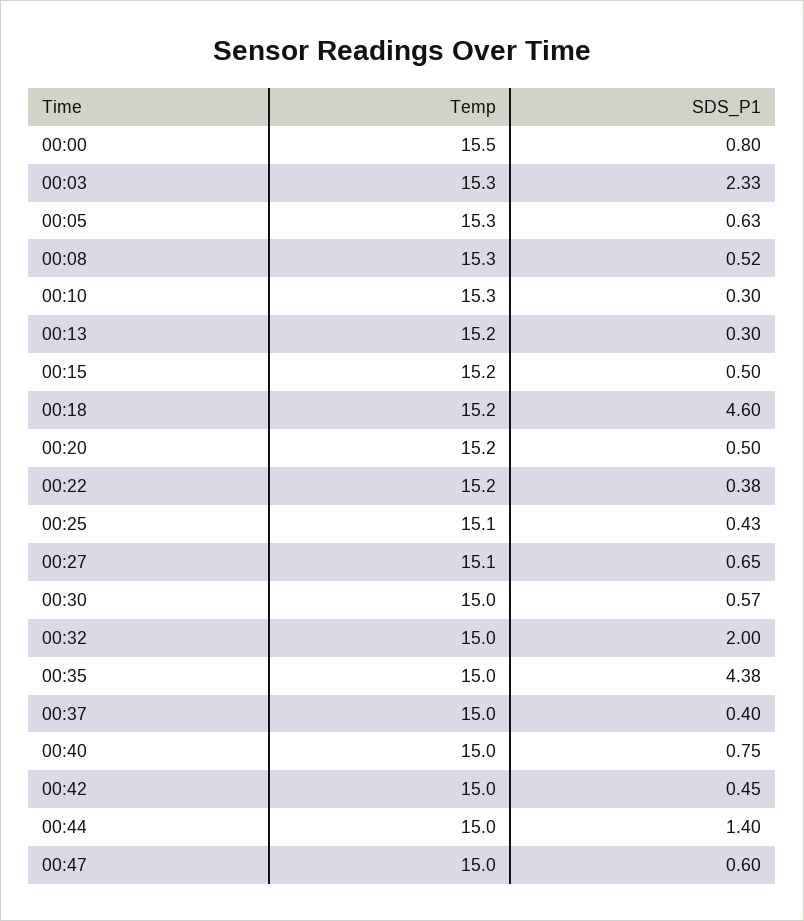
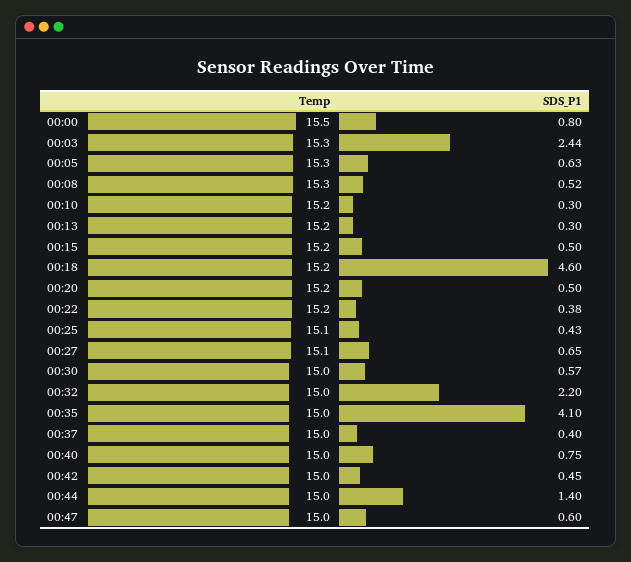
  {
    "Temp": {
      "00:00": 15.5,
      "00:03": 15.3,
      "00:05": 15.3,
      "00:08": 15.3,
-     "00:10": 15.3,
+     "00:10": 15.2,
      "00:13": 15.2,
      "00:15": 15.2,
      "00:18": 15.2,
      "00:20": 15.2,
      "00:22": 15.2,
      "00:25": 15.1,
      "00:27": 15.1,
      "00:30": 15,
      "00:32": 15,
      "00:35": 15,
      "00:37": 15,
      "00:40": 15,
      "00:42": 15,
      "00:44": 15,
      "00:47": 15
    },
    "SDS_P1": {
      "00:00": 0.8,
-     "00:03": 2.33,
+     "00:03": 2.44,
      "00:05": 0.63,
      "00:08": 0.52,
      "00:10": 0.3,
      "00:13": 0.3,
      "00:15": 0.5,
      "00:18": 4.6,
      "00:20": 0.5,
      "00:22": 0.38,
      "00:25": 0.43,
      "00:27": 0.65,
      "00:30": 0.57,
-     "00:32": 2,
+     "00:32": 2.2,
-     "00:35": 4.38,
+     "00:35": 4.1,
      "00:37": 0.4,
      "00:40": 0.75,
      "00:42": 0.45,
      "00:44": 1.4,
      "00:47": 0.6
    }
  }

